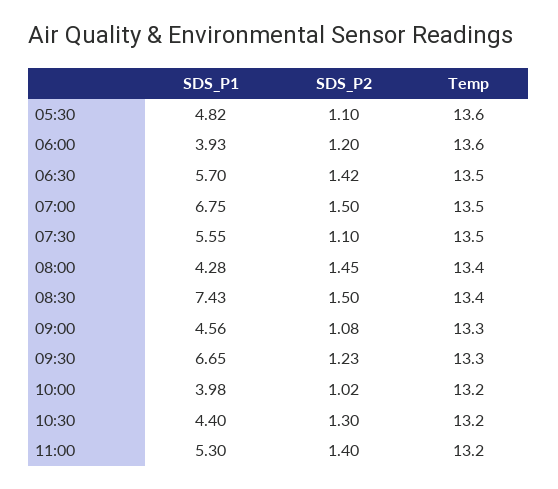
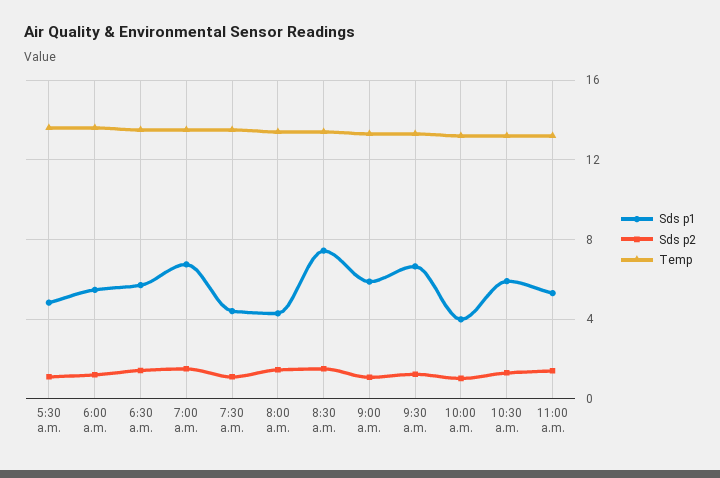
  {
    "SDS_P1": {
      "05:30": 4.82,
-     "06:00": 3.93,
+     "06:00": 5.5,
      "06:30": 5.7,
      "07:00": 6.75,
-     "07:30": 5.55,
+     "07:30": 4.5,
      "08:00": 4.28,
      "08:30": 7.43,
-     "09:00": 4.56,
+     "09:00": 6,
      "09:30": 6.65,
      "10:00": 3.98,
-     "10:30": 4.4,
+     "10:30": 6,
      "11:00": 5.3
    },
    "SDS_P2": {
      "05:30": 1.1,
      "06:00": 1.2,
      "06:30": 1.42,
      "07:00": 1.5,
      "07:30": 1.1,
      "08:00": 1.45,
      "08:30": 1.5,
      "09:00": 1.08,
      "09:30": 1.23,
      "10:00": 1.02,
      "10:30": 1.3,
      "11:00": 1.4
    },
    "Temp": {
      "05:30": 13.6,
      "06:00": 13.6,
      "06:30": 13.5,
      "07:00": 13.5,
      "07:30": 13.5,
      "08:00": 13.4,
      "08:30": 13.4,
      "09:00": 13.3,
      "09:30": 13.3,
      "10:00": 13.2,
      "10:30": 13.2,
      "11:00": 13.2
    }
  }

